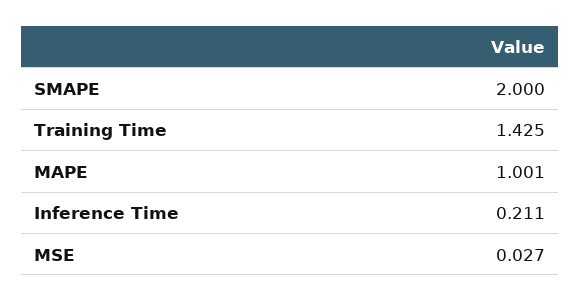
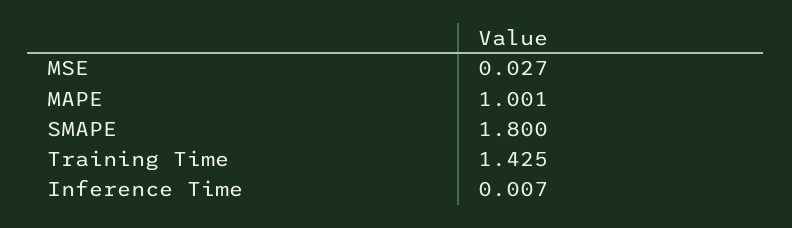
  {
-   "SMAPE": 2,
+   "SMAPE": 1.8,
    "Training Time": 1.425,
    "MAPE": 1.001,
-   "Inference Time": 0.211,
+   "Inference Time": 0.007,
    "MSE": 0.027
  }

